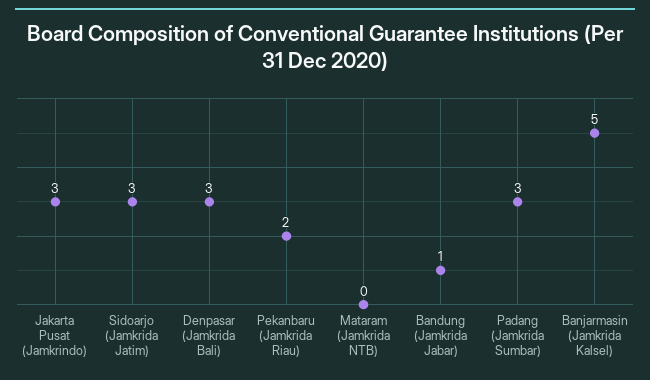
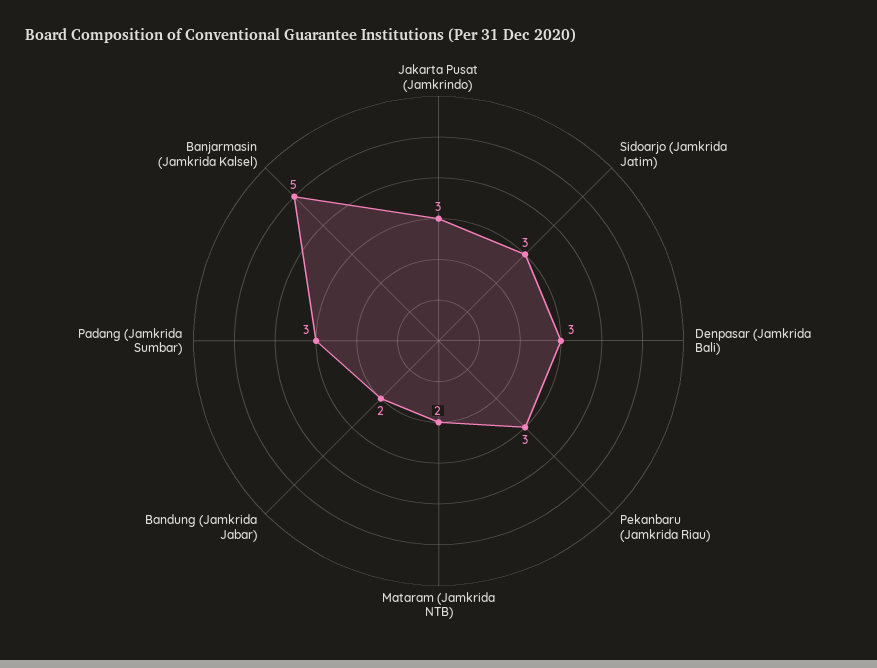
  {
    "Jakarta Pusat (Jamkrindo)": 3,
    "Sidoarjo (Jamkrida Jatim)": 3,
    "Denpasar (Jamkrida Bali)": 3,
-   "Pekanbaru (Jamkrida Riau)": 2,
+   "Pekanbaru (Jamkrida Riau)": 3,
-   "Mataram (Jamkrida NTB)": 0,
+   "Mataram (Jamkrida NTB)": 2,
-   "Bandung (Jamkrida Jabar)": 1,
+   "Bandung (Jamkrida Jabar)": 2,
    "Padang (Jamkrida Sumbar)": 3,
    "Banjarmasin (Jamkrida Kalsel)": 5
  }

